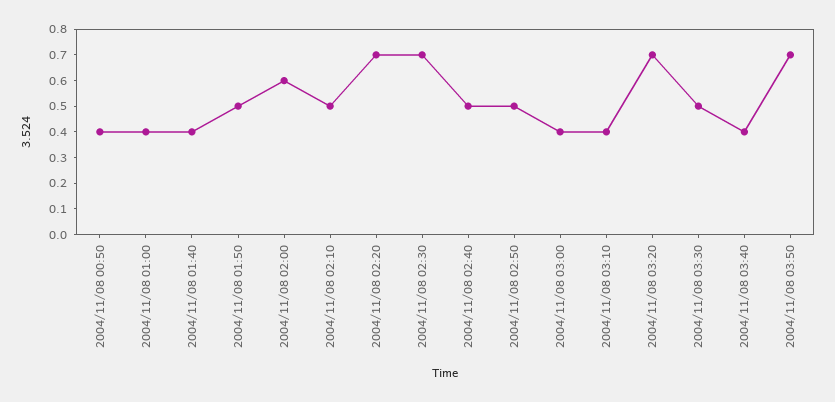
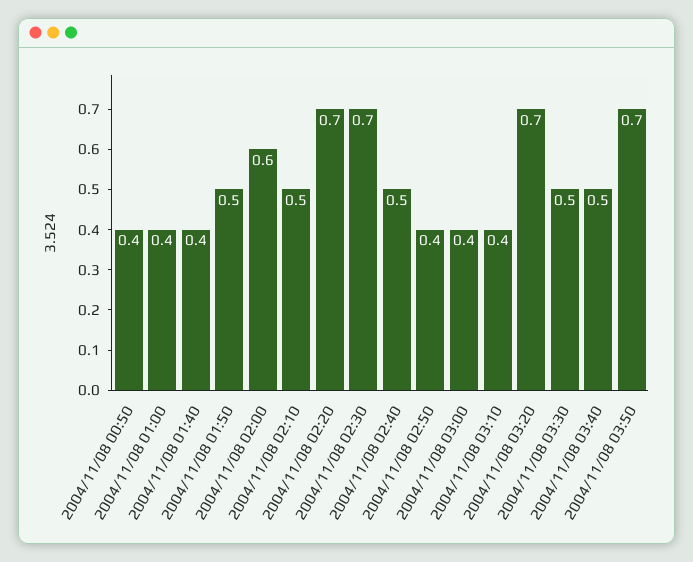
  {
    "2004/11/08 00:50": 0.4,
    "2004/11/08 01:00": 0.4,
    "2004/11/08 01:40": 0.4,
    "2004/11/08 01:50": 0.5,
    "2004/11/08 02:00": 0.6,
    "2004/11/08 02:10": 0.5,
    "2004/11/08 02:20": 0.7,
    "2004/11/08 02:30": 0.7,
    "2004/11/08 02:40": 0.5,
-   "2004/11/08 02:50": 0.5,
+   "2004/11/08 02:50": 0.4,
    "2004/11/08 03:00": 0.4,
    "2004/11/08 03:10": 0.4,
    "2004/11/08 03:20": 0.7,
    "2004/11/08 03:30": 0.5,
-   "2004/11/08 03:40": 0.4,
+   "2004/11/08 03:40": 0.5,
    "2004/11/08 03:50": 0.7
  }

